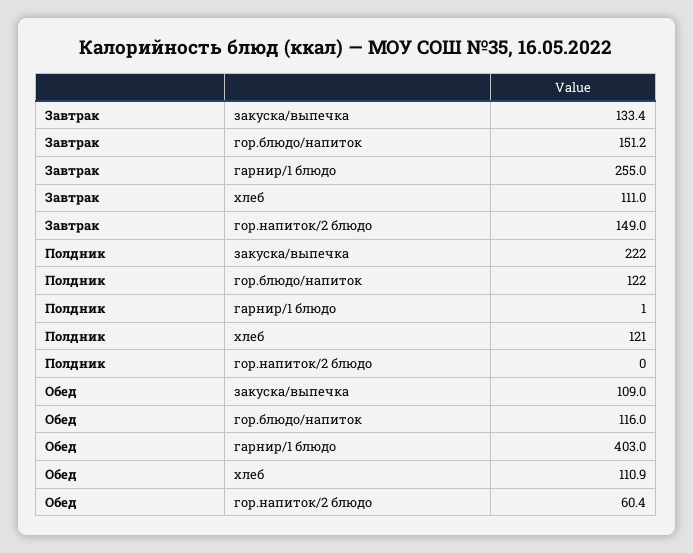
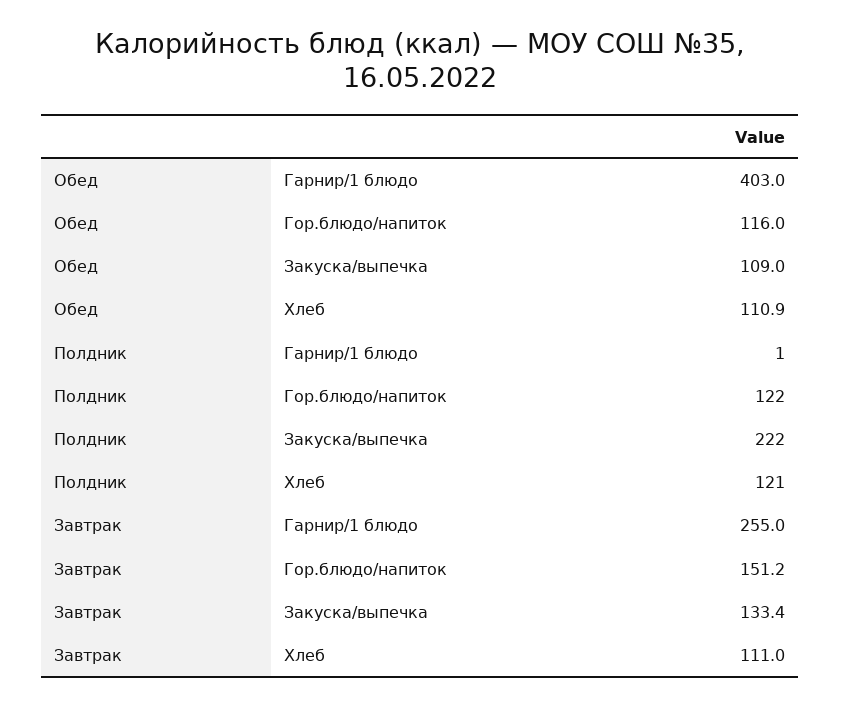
  {
    "Завтрак": {
      "закуска/выпечка": 133.4,
      "гор.блюдо/напиток": 151.2,
      "гарнир/1 блюдо": 255,
-     "хлеб": 111,
+     "хлеб": 111
-     "гор.напиток/2 блюдо": 149
    },
    "Полдник": {
      "закуска/выпечка": 222,
      "гор.блюдо/напиток": 122,
      "гарнир/1 блюдо": 1,
-     "хлеб": 121,
+     "хлеб": 121
-     "гор.напиток/2 блюдо": 0
    },
    "Обед": {
      "закуска/выпечка": 109,
      "гор.блюдо/напиток": 116,
      "гарнир/1 блюдо": 403,
-     "хлеб": 110.9,
+     "хлеб": 110.9
-     "гор.напиток/2 блюдо": 60.4
    }
  }

